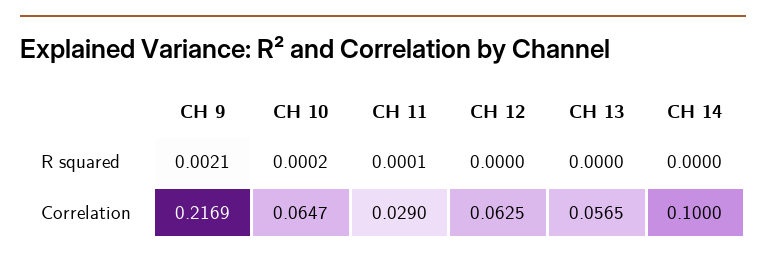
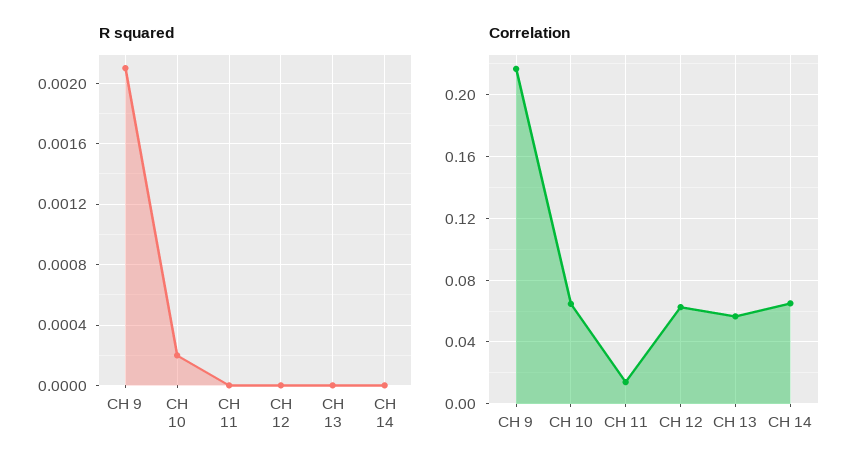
  {
    "R squared": {
      "CH 9": 0.0021,
      "CH 10": 0.0002,
-     "CH 11": 0.0001,
+     "CH 11": 0,
      "CH 12": 0,
      "CH 13": 0,
      "CH 14": 0
    },
    "Correlation": {
      "CH 9": 0.2169,
      "CH 10": 0.0647,
-     "CH 11": 0.029,
+     "CH 11": 0.015,
      "CH 12": 0.0625,
      "CH 13": 0.0565,
-     "CH 14": 0.1
+     "CH 14": 0.065
    }
  }

